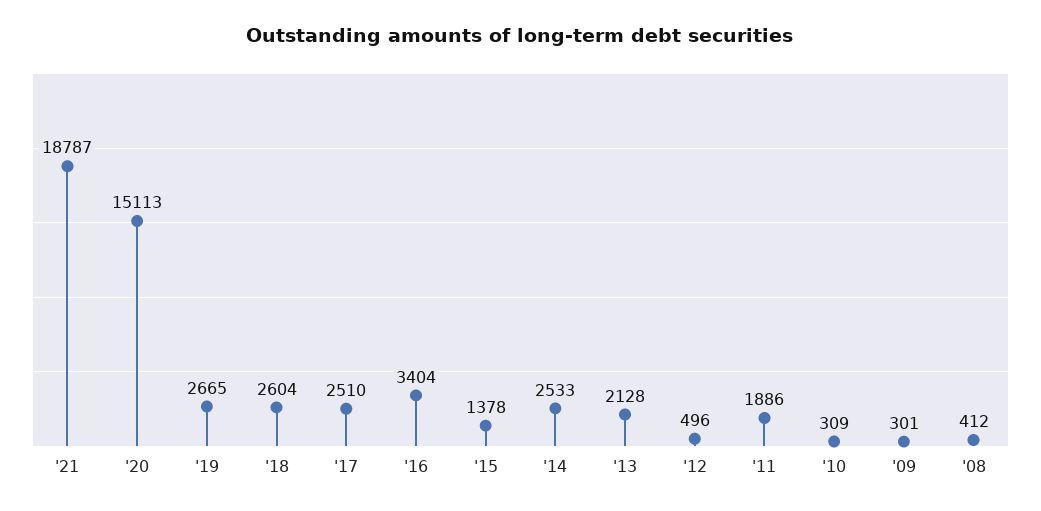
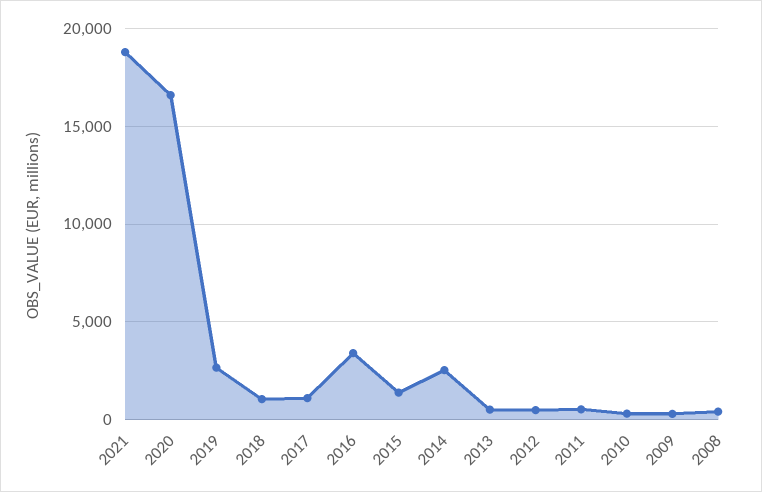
  {
    "'21": 18787,
-   "'20": 15113,
+   "'20": 16500,
    "'19": 2665,
-   "'18": 2604,
+   "'18": 1000,
-   "'17": 2510,
+   "'17": 1000,
    "'16": 3404,
    "'15": 1378,
    "'14": 2533,
-   "'13": 2128,
+   "'13": 500,
    "'12": 496,
-   "'11": 1886,
+   "'11": 500,
    "'10": 309,
    "'09": 301,
    "'08": 412
  }

